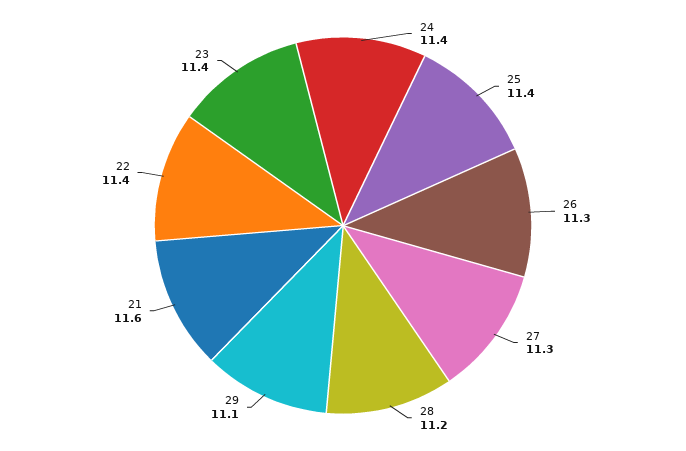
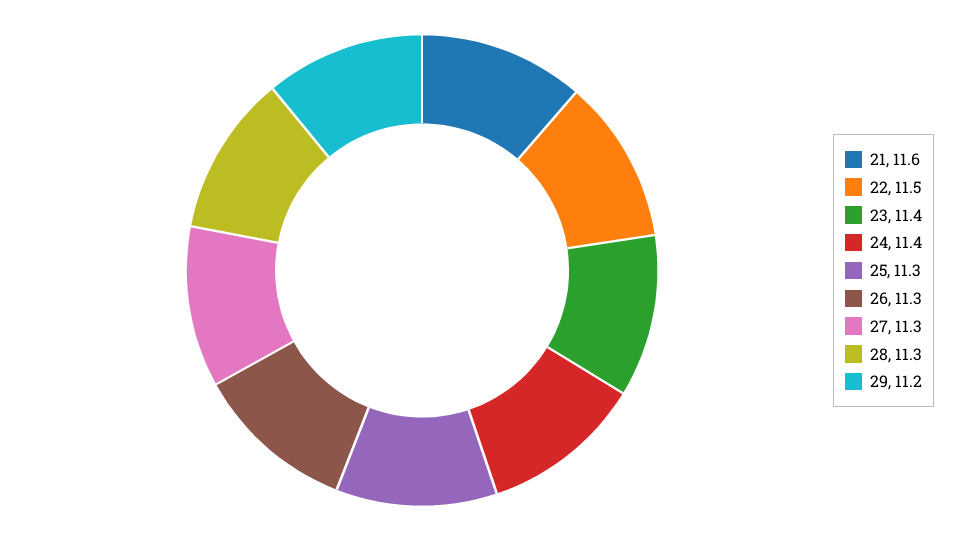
  {
    "24": 11.4,
-   "25": 11.4,
+   "25": 11.3,
    "26": 11.3,
    "27": 11.3,
-   "28": 11.2,
+   "28": 11.3,
-   "29": 11.1,
+   "29": 11.2,
    "21": 11.6,
-   "22": 11.4,
+   "22": 11.5,
    "23": 11.4
  }

